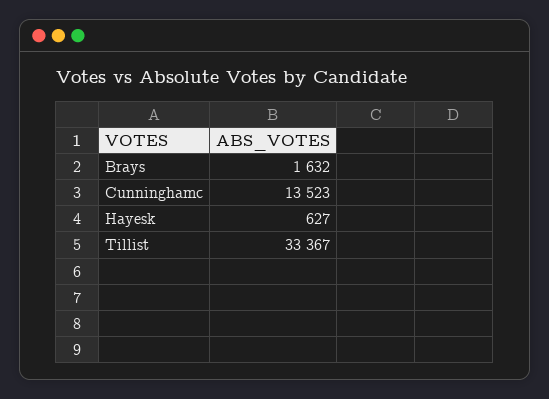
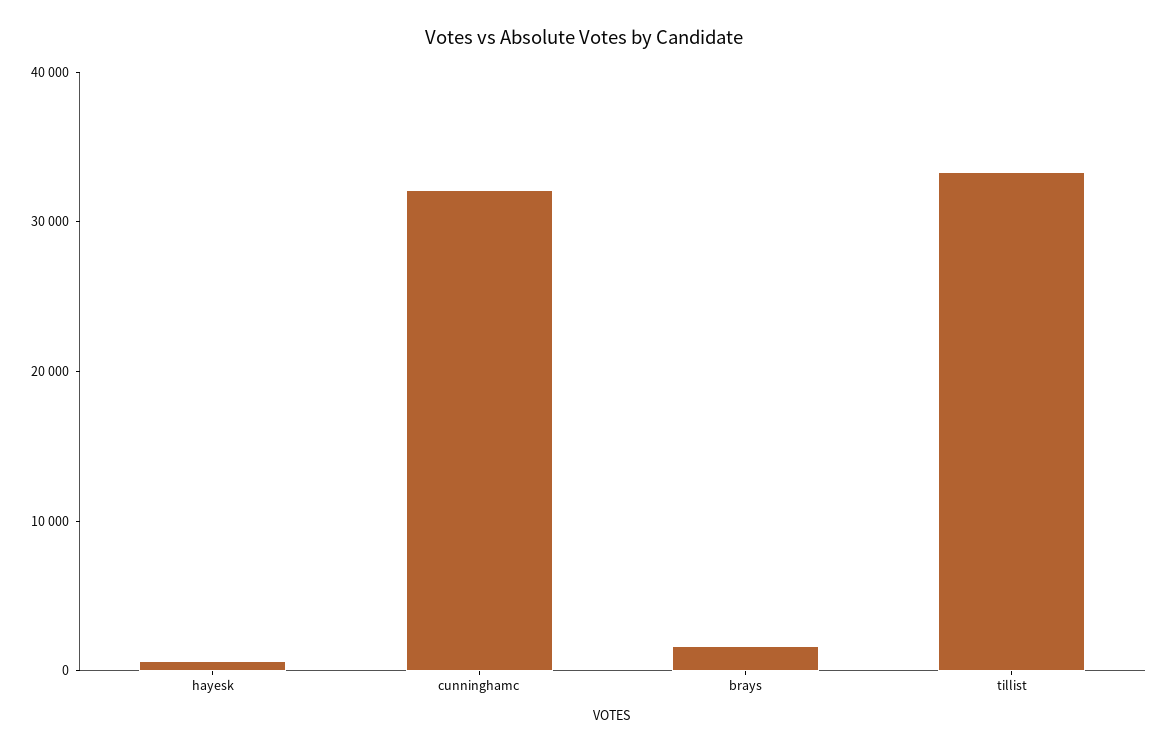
  {
    "Brays": 1632,
-   "Cunninghamc": 13523,
+   "Cunninghamc": 32000,
    "Hayesk": 627,
    "Tillist": 33367
  }

